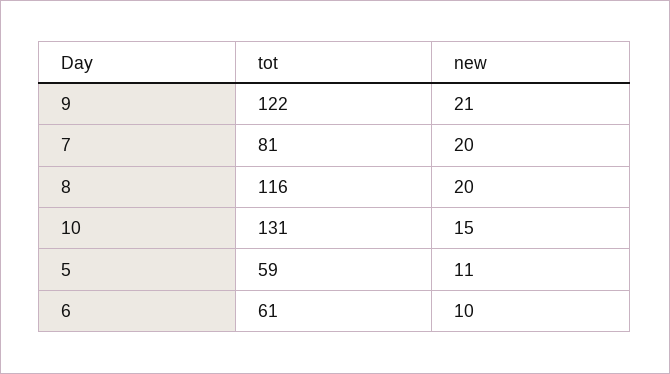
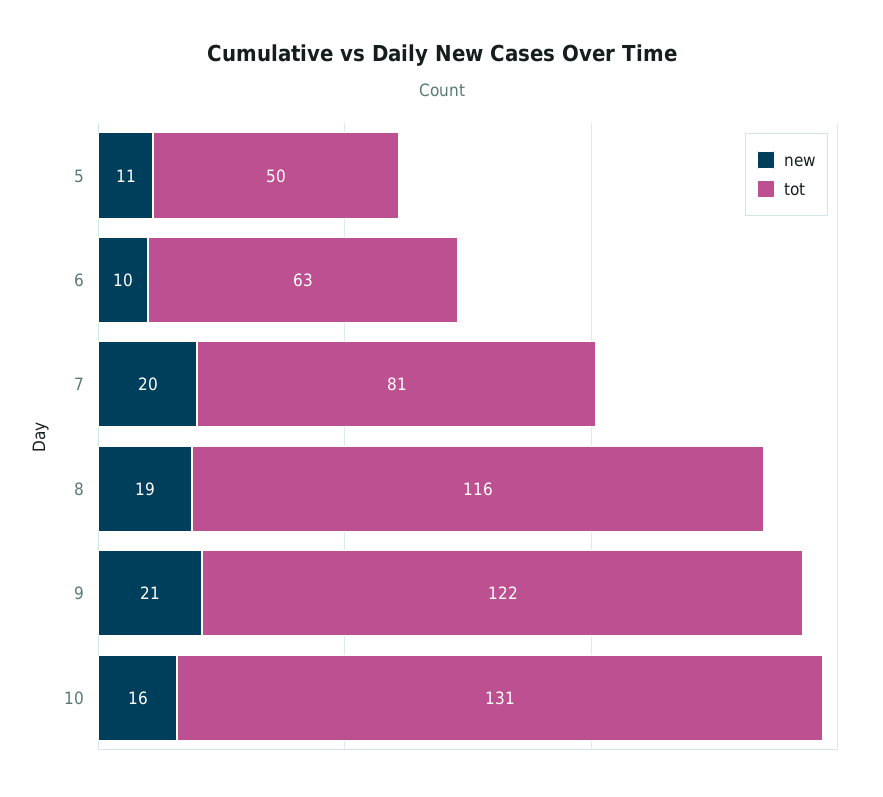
  {
    "tot": {
      "9": 122,
      "7": 81,
      "8": 116,
      "10": 131,
-     "5": 59,
+     "5": 50,
-     "6": 61
+     "6": 63
    },
    "new": {
      "9": 21,
      "7": 20,
-     "8": 20,
+     "8": 19,
-     "10": 15,
+     "10": 16,
      "5": 11,
      "6": 10
    }
  }

